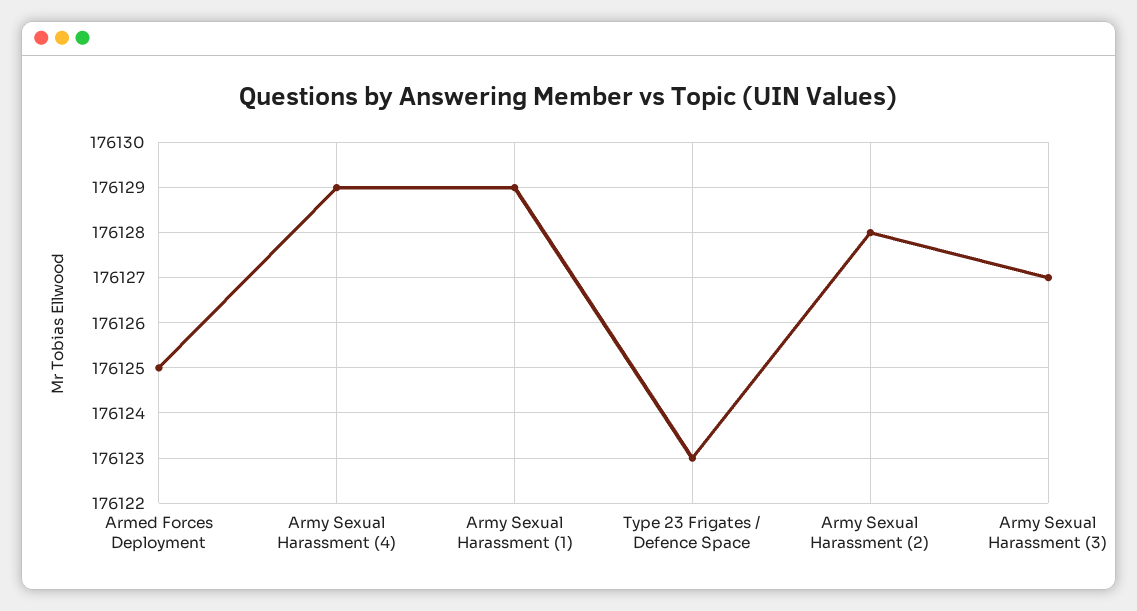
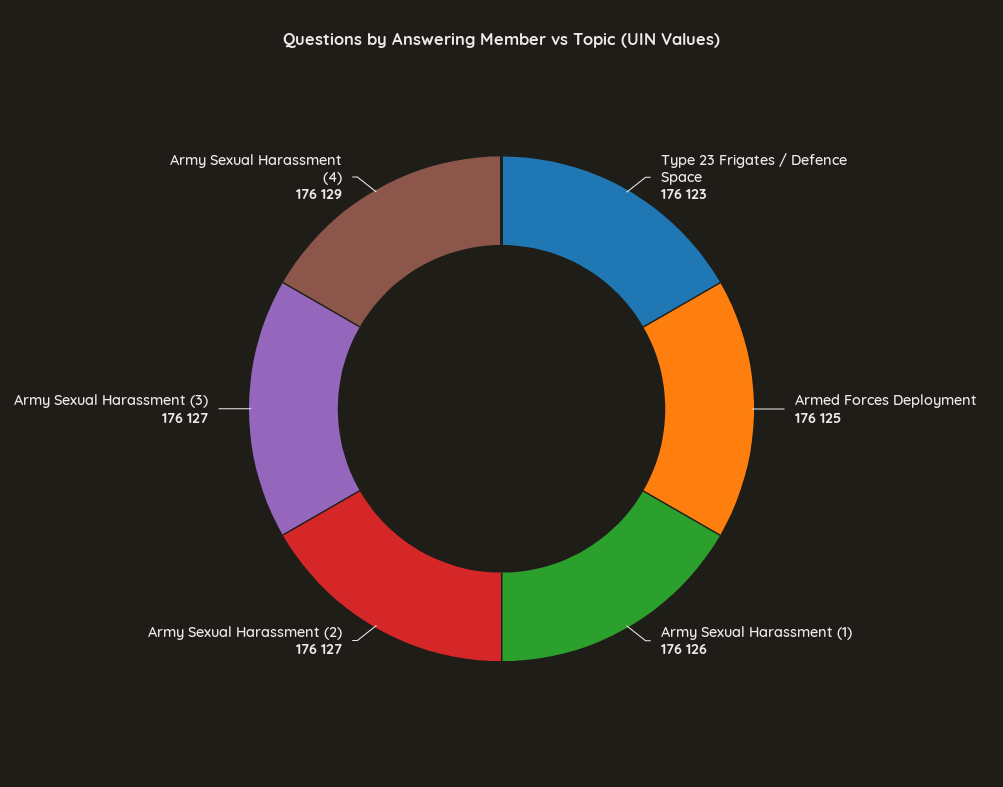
  {
    "Armed Forces Deployment": 176125,
    "Army Sexual Harassment (4)": 176129,
-   "Army Sexual Harassment (1)": 176129,
+   "Army Sexual Harassment (1)": 176126,
    "Type 23 Frigates / Defence Space": 176123,
-   "Army Sexual Harassment (2)": 176128,
+   "Army Sexual Harassment (2)": 176127,
    "Army Sexual Harassment (3)": 176127
  }

